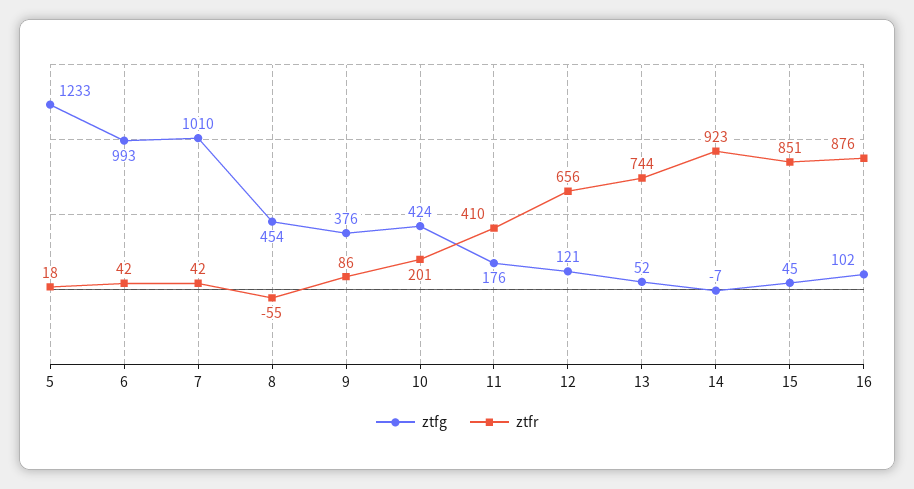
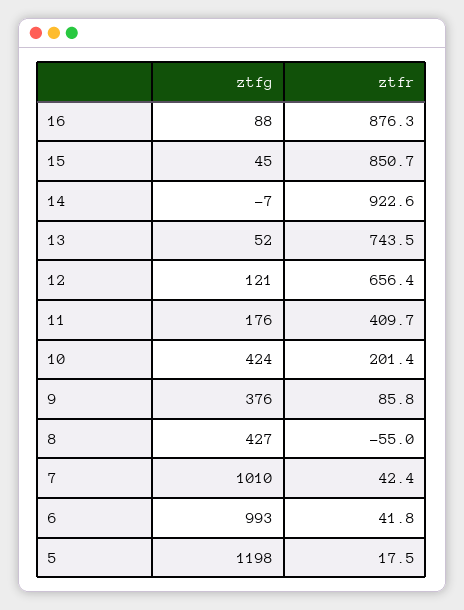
  {
    "ztfg": {
-     "5": 1233,
+     "5": 1198,
      "6": 993,
      "7": 1010,
-     "8": 454,
+     "8": 427,
      "9": 376,
      "10": 424,
      "11": 176,
      "12": 121,
      "13": 52,
      "14": -7,
      "15": 45,
-     "16": 102
+     "16": 88
    },
    "ztfr": {
      "5": 17.5,
      "6": 41.8,
      "7": 42.4,
      "8": -55,
      "9": 85.8,
      "10": 201.4,
      "11": 409.7,
      "12": 656.4,
      "13": 743.5,
      "14": 922.6,
      "15": 850.7,
      "16": 876.3
    }
  }

